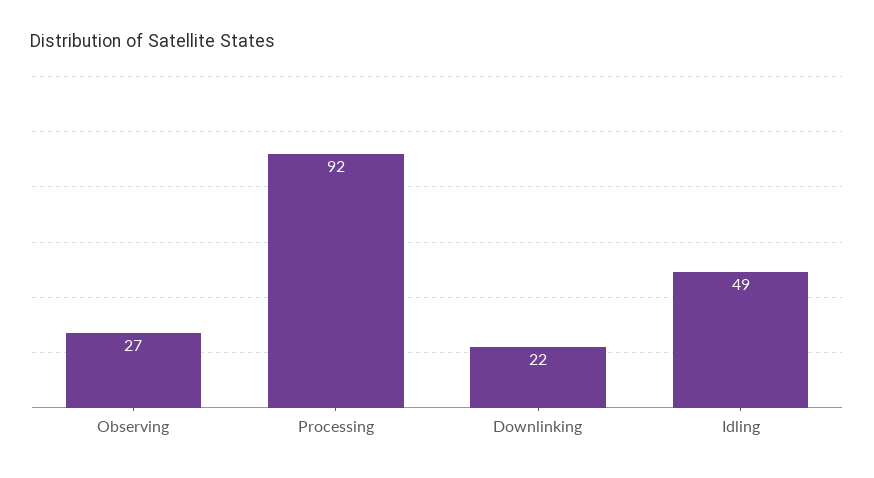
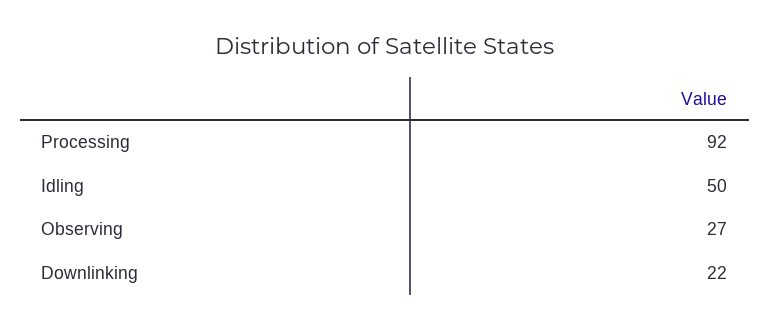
  {
    "Observing": 27,
    "Processing": 92,
    "Downlinking": 22,
-   "Idling": 49
+   "Idling": 50
  }

